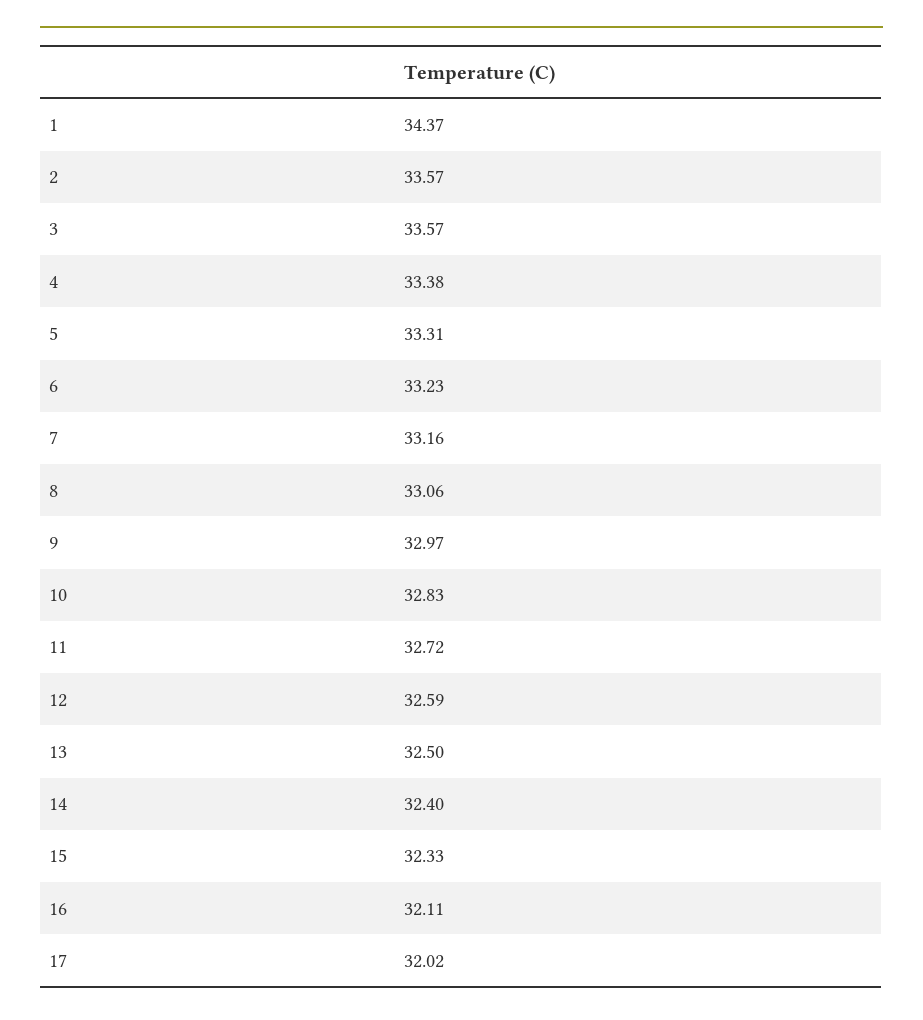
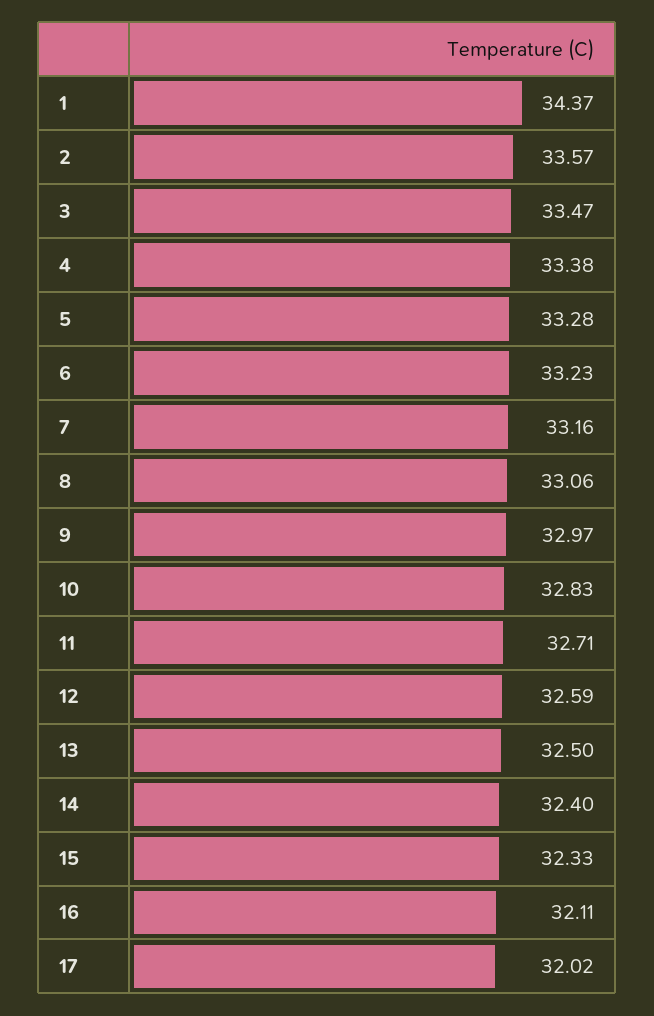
  {
    "1": 34.37,
    "2": 33.57,
-   "3": 33.57,
+   "3": 33.47,
    "4": 33.38,
-   "5": 33.31,
+   "5": 33.28,
    "6": 33.23,
    "7": 33.16,
    "8": 33.06,
    "9": 32.97,
    "10": 32.83,
-   "11": 32.72,
+   "11": 32.71,
    "12": 32.59,
    "13": 32.5,
    "14": 32.4,
    "15": 32.33,
    "16": 32.11,
    "17": 32.02
  }

